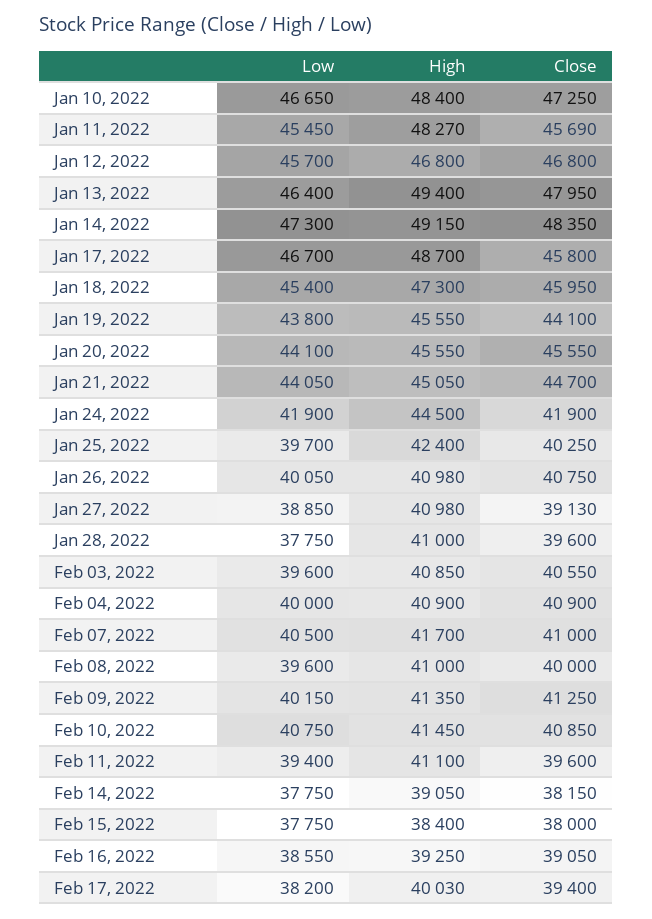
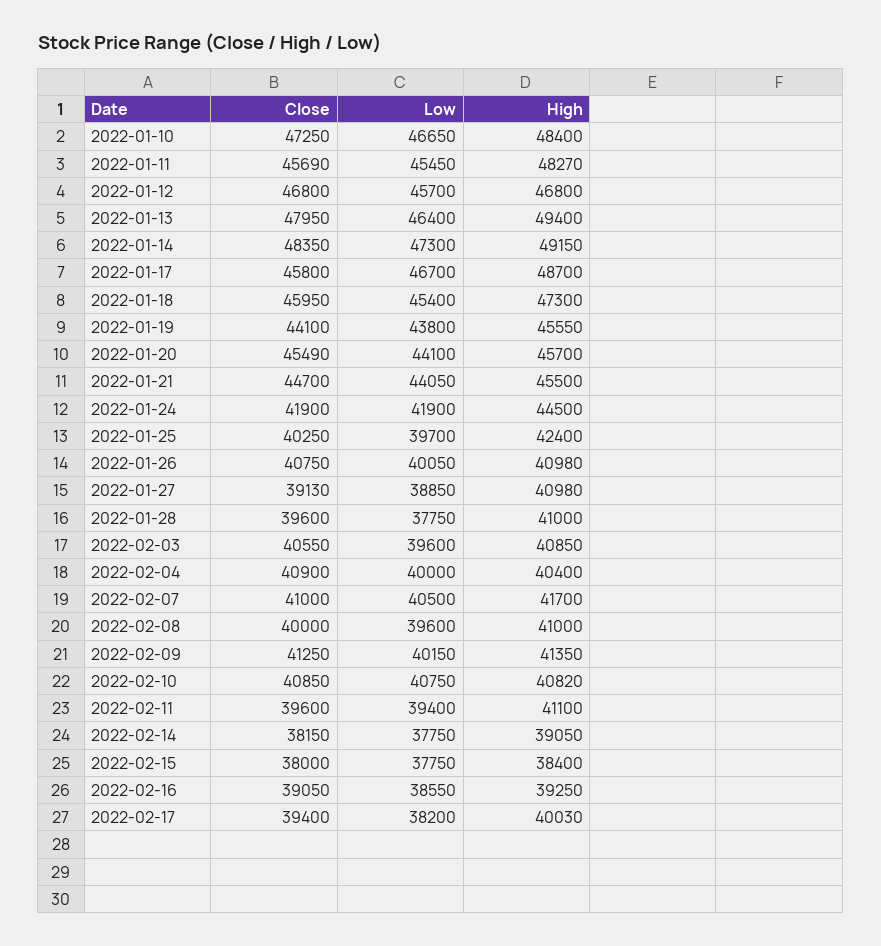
  {
    "Low": {
      "Jan 10, 2022": 46650,
      "Jan 11, 2022": 45450,
      "Jan 12, 2022": 45700,
      "Jan 13, 2022": 46400,
      "Jan 14, 2022": 47300,
      "Jan 17, 2022": 46700,
      "Jan 18, 2022": 45400,
      "Jan 19, 2022": 43800,
      "Jan 20, 2022": 44100,
      "Jan 21, 2022": 44050,
      "Jan 24, 2022": 41900,
      "Jan 25, 2022": 39700,
      "Jan 26, 2022": 40050,
      "Jan 27, 2022": 38850,
      "Jan 28, 2022": 37750,
      "Feb 03, 2022": 39600,
      "Feb 04, 2022": 40000,
      "Feb 07, 2022": 40500,
      "Feb 08, 2022": 39600,
      "Feb 09, 2022": 40150,
      "Feb 10, 2022": 40750,
      "Feb 11, 2022": 39400,
      "Feb 14, 2022": 37750,
      "Feb 15, 2022": 37750,
      "Feb 16, 2022": 38550,
      "Feb 17, 2022": 38200
    },
    "High": {
      "Jan 10, 2022": 48400,
      "Jan 11, 2022": 48270,
      "Jan 12, 2022": 46800,
      "Jan 13, 2022": 49400,
      "Jan 14, 2022": 49150,
      "Jan 17, 2022": 48700,
      "Jan 18, 2022": 47300,
      "Jan 19, 2022": 45550,
-     "Jan 20, 2022": 45550,
+     "Jan 20, 2022": 45700,
-     "Jan 21, 2022": 45050,
+     "Jan 21, 2022": 45500,
      "Jan 24, 2022": 44500,
      "Jan 25, 2022": 42400,
      "Jan 26, 2022": 40980,
      "Jan 27, 2022": 40980,
      "Jan 28, 2022": 41000,
      "Feb 03, 2022": 40850,
-     "Feb 04, 2022": 40900,
+     "Feb 04, 2022": 40400,
      "Feb 07, 2022": 41700,
      "Feb 08, 2022": 41000,
      "Feb 09, 2022": 41350,
-     "Feb 10, 2022": 41450,
+     "Feb 10, 2022": 40820,
      "Feb 11, 2022": 41100,
      "Feb 14, 2022": 39050,
      "Feb 15, 2022": 38400,
      "Feb 16, 2022": 39250,
      "Feb 17, 2022": 40030
    },
    "Close": {
      "Jan 10, 2022": 47250,
      "Jan 11, 2022": 45690,
      "Jan 12, 2022": 46800,
      "Jan 13, 2022": 47950,
      "Jan 14, 2022": 48350,
      "Jan 17, 2022": 45800,
      "Jan 18, 2022": 45950,
      "Jan 19, 2022": 44100,
-     "Jan 20, 2022": 45550,
+     "Jan 20, 2022": 45490,
      "Jan 21, 2022": 44700,
      "Jan 24, 2022": 41900,
      "Jan 25, 2022": 40250,
      "Jan 26, 2022": 40750,
      "Jan 27, 2022": 39130,
      "Jan 28, 2022": 39600,
      "Feb 03, 2022": 40550,
      "Feb 04, 2022": 40900,
      "Feb 07, 2022": 41000,
      "Feb 08, 2022": 40000,
      "Feb 09, 2022": 41250,
      "Feb 10, 2022": 40850,
      "Feb 11, 2022": 39600,
      "Feb 14, 2022": 38150,
      "Feb 15, 2022": 38000,
      "Feb 16, 2022": 39050,
      "Feb 17, 2022": 39400
    }
  }

